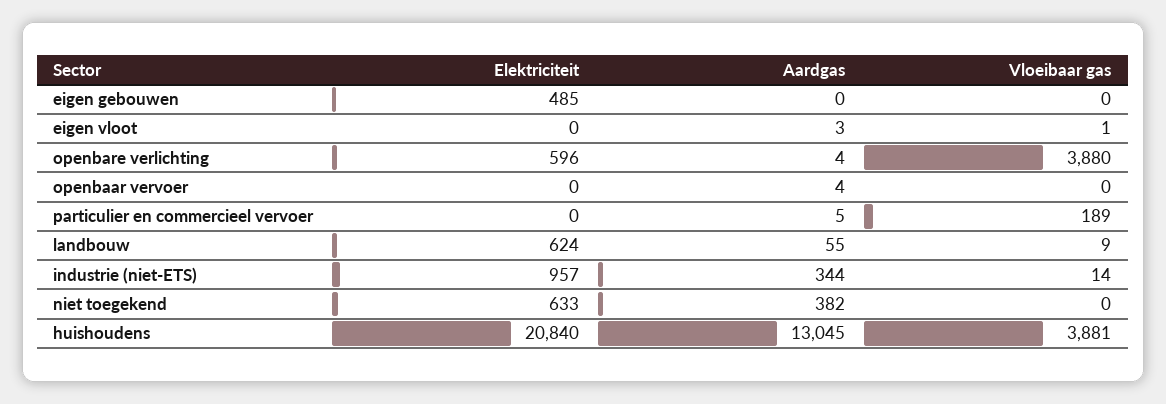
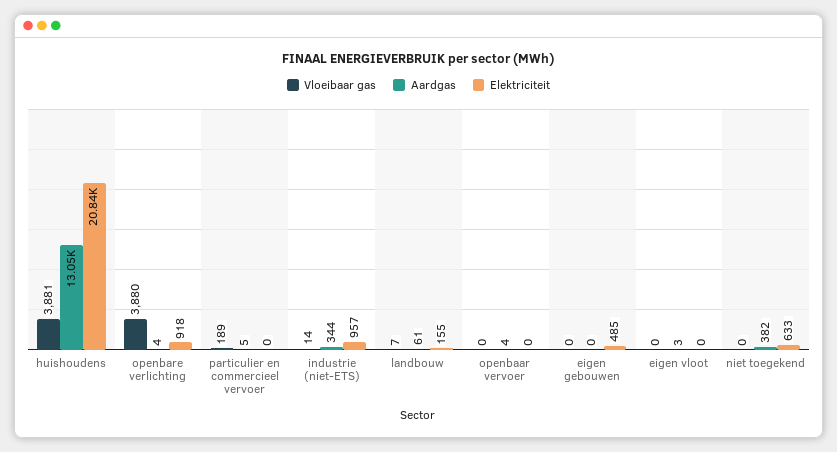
  {
    "Elektriciteit": {
      "eigen gebouwen": 485,
      "eigen vloot": 0,
-     "openbare verlichting": 596,
+     "openbare verlichting": 918,
      "openbaar vervoer": 0,
      "particulier en commercieel vervoer": 0,
-     "landbouw": 624,
+     "landbouw": 155,
      "industrie (niet-ETS)": 957,
      "niet toegekend": 633,
      "huishoudens": 20840
    },
    "Aardgas": {
      "eigen gebouwen": 0,
      "eigen vloot": 3,
      "openbare verlichting": 4,
      "openbaar vervoer": 4,
      "particulier en commercieel vervoer": 5,
-     "landbouw": 55,
+     "landbouw": 61,
      "industrie (niet-ETS)": 344,
      "niet toegekend": 382,
      "huishoudens": 13045
    },
    "Vloeibaar gas": {
      "eigen gebouwen": 0,
-     "eigen vloot": 1,
+     "eigen vloot": 0,
      "openbare verlichting": 3880,
      "openbaar vervoer": 0,
      "particulier en commercieel vervoer": 189,
-     "landbouw": 9,
+     "landbouw": 7,
      "industrie (niet-ETS)": 14,
      "niet toegekend": 0,
      "huishoudens": 3881
    }
  }

